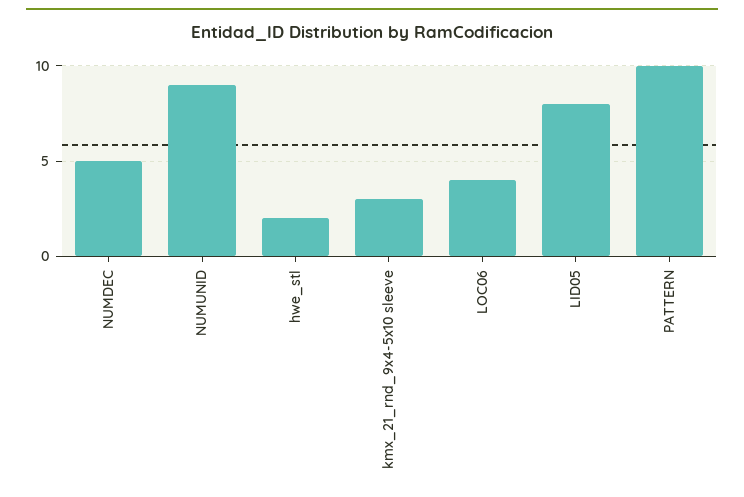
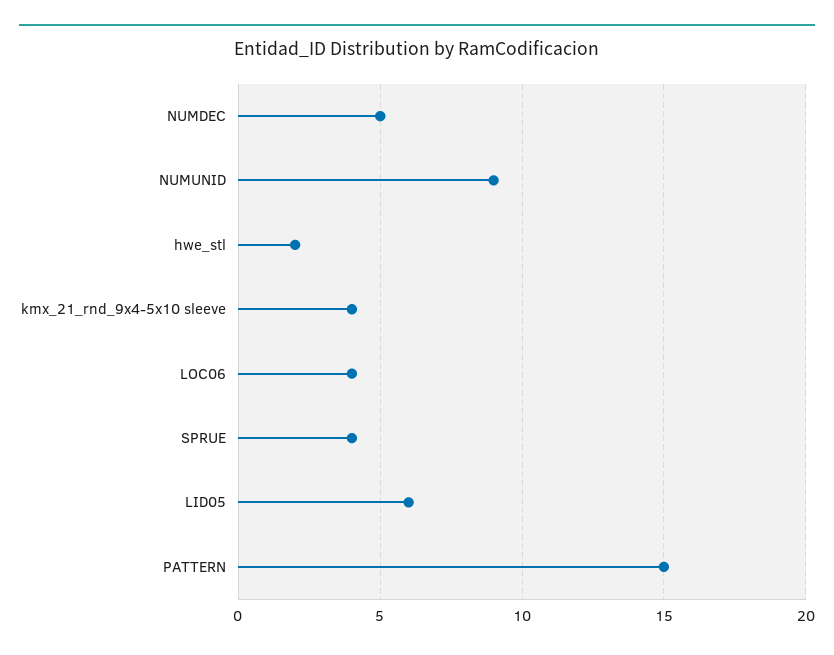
  {
    "NUMDEC": 5,
    "NUMUNID": 9,
    "hwe_stl": 2,
-   "kmx_21_rnd_9x4-5x10 sleeve": 3,
+   "kmx_21_rnd_9x4-5x10 sleeve": 4,
    "LOC06": 4,
-   "LID05": 8,
+   "LID05": 6,
-   "PATTERN": 10
+   "PATTERN": 15,
+   "SPRUE": 4
  }

